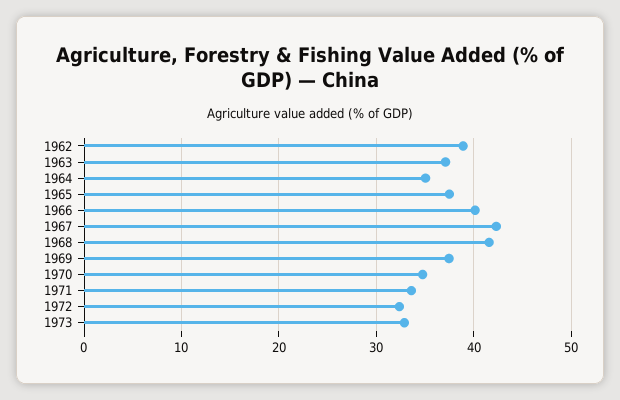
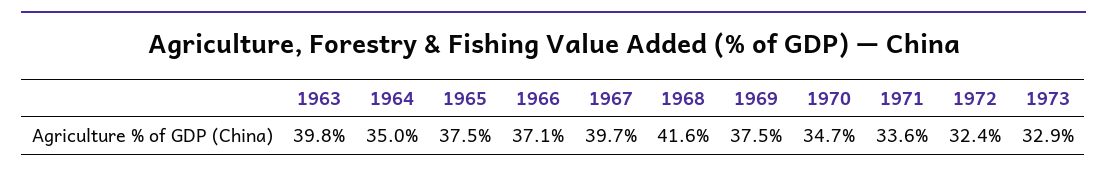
  {
-   "1962": 39,
-   "1963": 37,
+   "1963": 39.8,
    "1964": 35,
    "1965": 37.5,
-   "1966": 40,
+   "1966": 37.1,
-   "1967": 42,
+   "1967": 39.7,
    "1968": 41.6,
    "1969": 37.5,
    "1970": 34.7,
    "1971": 33.6,
    "1972": 32.4,
    "1973": 32.9
  }

